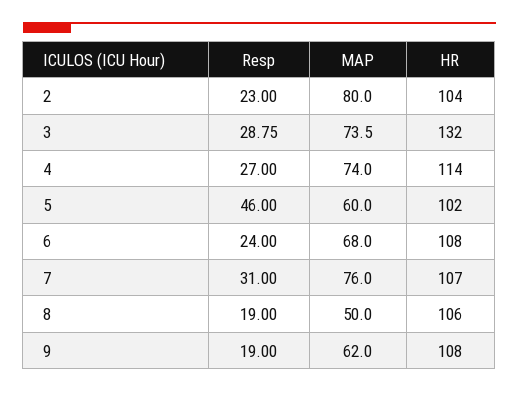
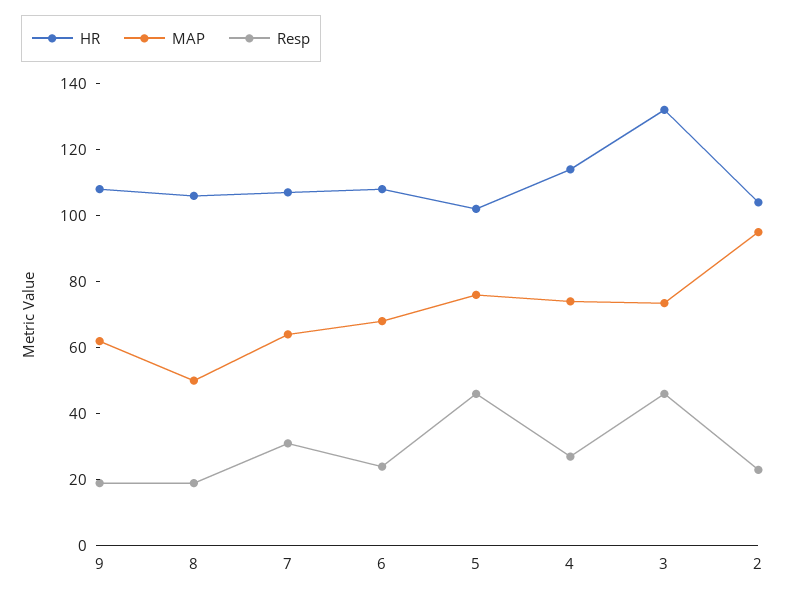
  {
    "Resp": {
      "2": 23,
-     "3": 28.75,
+     "3": 45,
      "4": 27,
      "5": 46,
      "6": 24,
      "7": 31,
      "8": 19,
      "9": 19
    },
    "MAP": {
-     "2": 80,
+     "2": 95,
      "3": 73.5,
      "4": 74,
-     "5": 60,
+     "5": 75,
      "6": 68,
-     "7": 76,
+     "7": 65,
      "8": 50,
      "9": 62
    },
    "HR": {
      "2": 104,
      "3": 132,
      "4": 114,
      "5": 102,
      "6": 108,
      "7": 107,
      "8": 106,
      "9": 108
    }
  }

